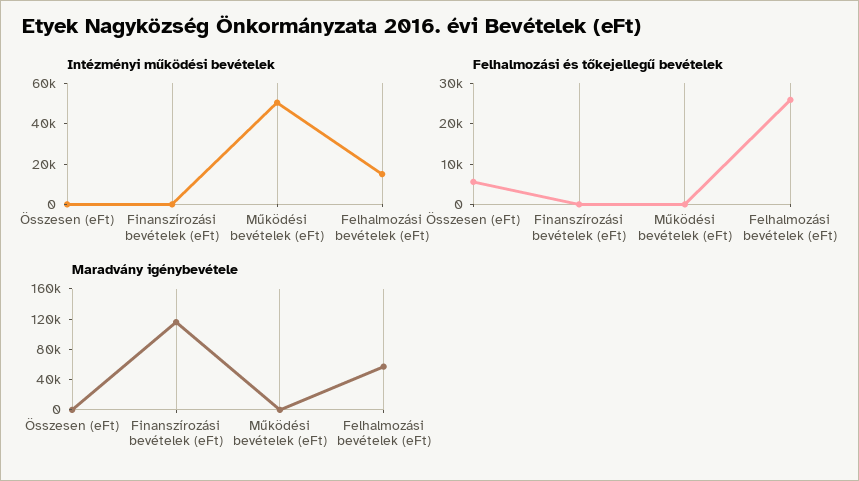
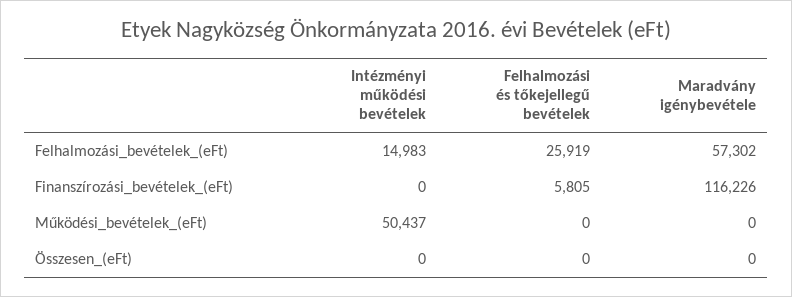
  {
    "Intézményi működési bevételek": {
      "Összesen (eFt)": 0,
      "Finanszírozási bevételek (eFt)": 0,
      "Működési bevételek (eFt)": 50437,
      "Felhalmozási bevételek (eFt)": 14983
    },
    "Felhalmozási és tőkejellegű bevételek": {
-     "Összesen (eFt)": 6000,
+     "Összesen (eFt)": 0,
-     "Finanszírozási bevételek (eFt)": 0,
+     "Finanszírozási bevételek (eFt)": 5805,
      "Működési bevételek (eFt)": 0,
      "Felhalmozási bevételek (eFt)": 25919
    },
    "Maradvány igénybevétele": {
      "Összesen (eFt)": 0,
      "Finanszírozási bevételek (eFt)": 116226,
      "Működési bevételek (eFt)": 0,
      "Felhalmozási bevételek (eFt)": 57302
    }
  }

